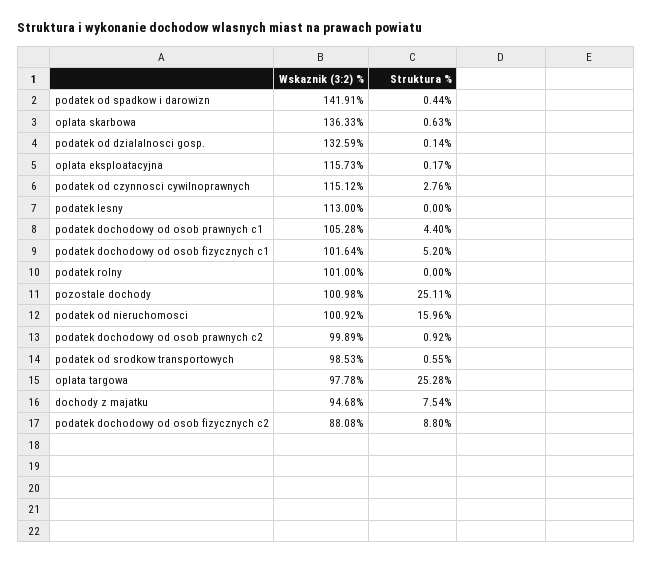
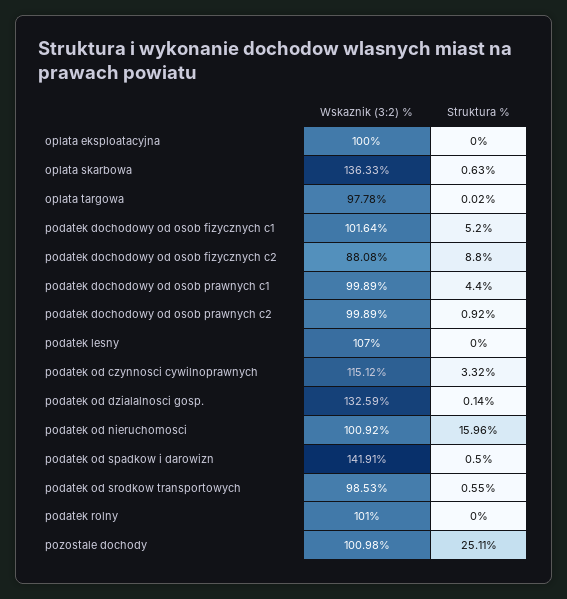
  {
    "Wskaznik (3:2) %": {
      "podatek od spadkow i darowizn": 141.91,
      "oplata skarbowa": 136.33,
      "podatek od dzialalnosci gosp.": 132.59,
-     "oplata eksploatacyjna": 115.73,
+     "oplata eksploatacyjna": 100,
      "podatek od czynnosci cywilnoprawnych": 115.12,
-     "podatek lesny": 113,
+     "podatek lesny": 107,
-     "podatek dochodowy od osob prawnych c1": 105.28,
+     "podatek dochodowy od osob prawnych c1": 99.89,
      "podatek dochodowy od osob fizycznych c1": 101.64,
      "podatek rolny": 101,
      "pozostale dochody": 100.98,
      "podatek od nieruchomosci": 100.92,
      "podatek dochodowy od osob prawnych c2": 99.89,
      "podatek od srodkow transportowych": 98.53,
      "oplata targowa": 97.78,
-     "dochody z majatku": 94.68,
      "podatek dochodowy od osob fizycznych c2": 88.08
    },
    "Struktura %": {
-     "podatek od spadkow i darowizn": 0.44,
+     "podatek od spadkow i darowizn": 0.5,
      "oplata skarbowa": 0.63,
      "podatek od dzialalnosci gosp.": 0.14,
-     "oplata eksploatacyjna": 0.17,
+     "oplata eksploatacyjna": 0,
-     "podatek od czynnosci cywilnoprawnych": 2.76,
+     "podatek od czynnosci cywilnoprawnych": 3.32,
      "podatek lesny": 0,
      "podatek dochodowy od osob prawnych c1": 4.4,
      "podatek dochodowy od osob fizycznych c1": 5.2,
      "podatek rolny": 0,
      "pozostale dochody": 25.11,
      "podatek od nieruchomosci": 15.96,
      "podatek dochodowy od osob prawnych c2": 0.92,
      "podatek od srodkow transportowych": 0.55,
-     "oplata targowa": 25.28,
+     "oplata targowa": 0.02,
-     "dochody z majatku": 7.54,
      "podatek dochodowy od osob fizycznych c2": 8.8
    }
  }

